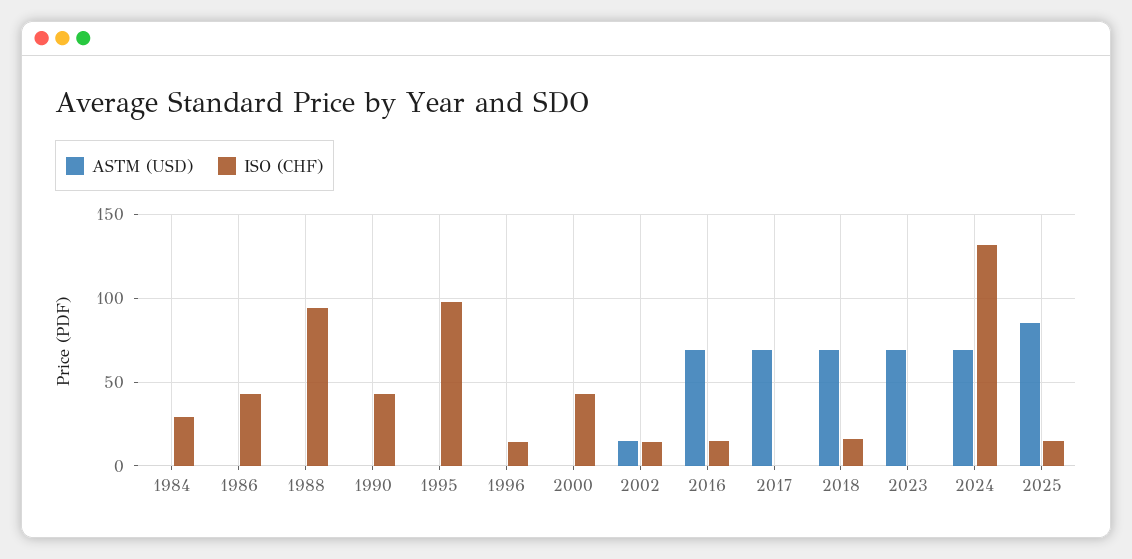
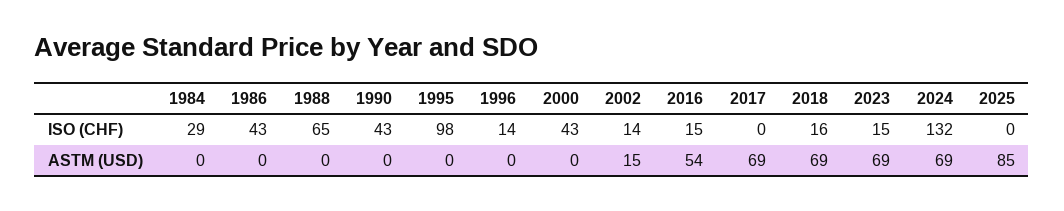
  {
    "ASTM (USD)": {
      "1984": 0,
      "1986": 0,
      "1988": 0,
      "1990": 0,
      "1995": 0,
      "1996": 0,
      "2000": 0,
      "2002": 15,
-     "2016": 70,
+     "2016": 54,
      "2017": 69,
      "2018": 69,
      "2023": 69,
      "2024": 69,
      "2025": 85
    },
    "ISO (CHF)": {
      "1984": 29,
      "1986": 43,
-     "1988": 95,
+     "1988": 65,
      "1990": 43,
      "1995": 98,
      "1996": 14,
      "2000": 43,
      "2002": 14,
      "2016": 15,
      "2017": 0,
      "2018": 16,
-     "2023": 0,
+     "2023": 15,
      "2024": 132,
-     "2025": 15
+     "2025": 0
    }
  }

